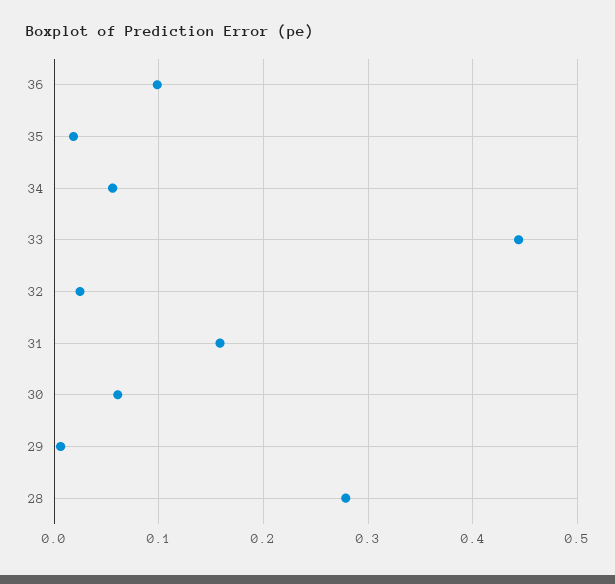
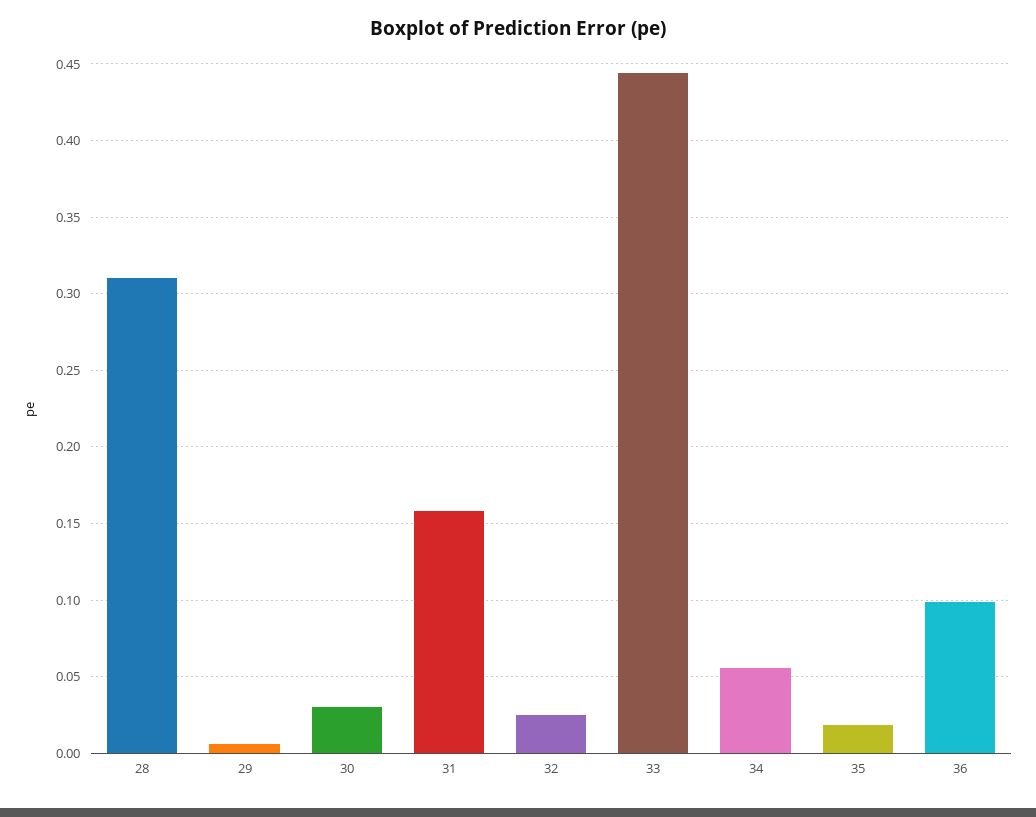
  {
    "36": 0.1,
    "35": 0.02,
    "34": 0.055,
    "33": 0.445,
    "32": 0.025,
    "31": 0.16,
-   "30": 0.06,
+   "30": 0.03,
    "29": 0.005,
-   "28": 0.28
+   "28": 0.31
  }

